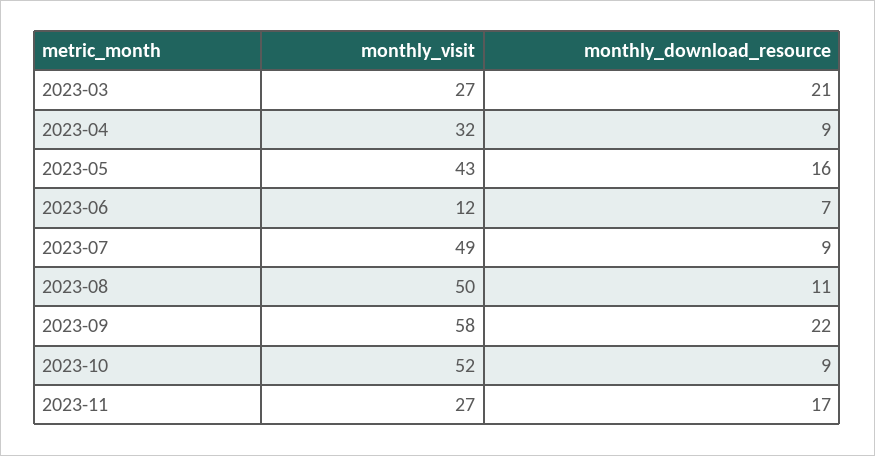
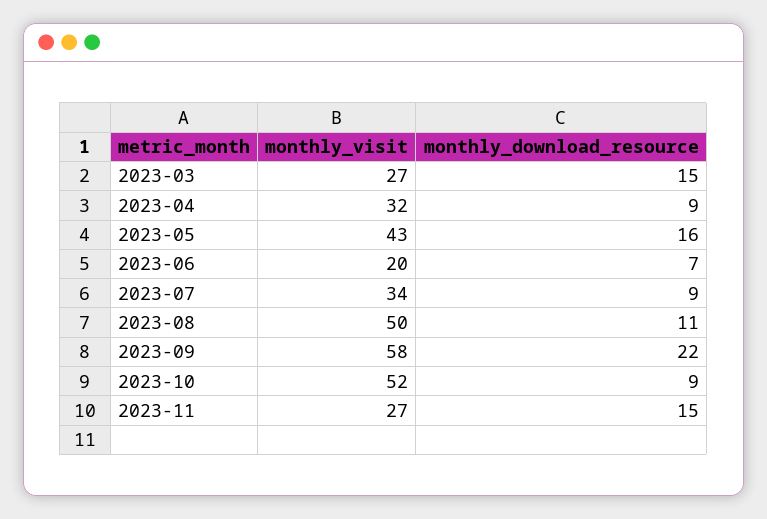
  {
    "monthly_visit": {
      "2023-03": 27,
      "2023-04": 32,
      "2023-05": 43,
-     "2023-06": 12,
+     "2023-06": 20,
-     "2023-07": 49,
+     "2023-07": 34,
      "2023-08": 50,
      "2023-09": 58,
      "2023-10": 52,
      "2023-11": 27
    },
    "monthly_download_resource": {
-     "2023-03": 21,
+     "2023-03": 15,
      "2023-04": 9,
      "2023-05": 16,
      "2023-06": 7,
      "2023-07": 9,
      "2023-08": 11,
      "2023-09": 22,
      "2023-10": 9,
-     "2023-11": 17
+     "2023-11": 15
    }
  }

